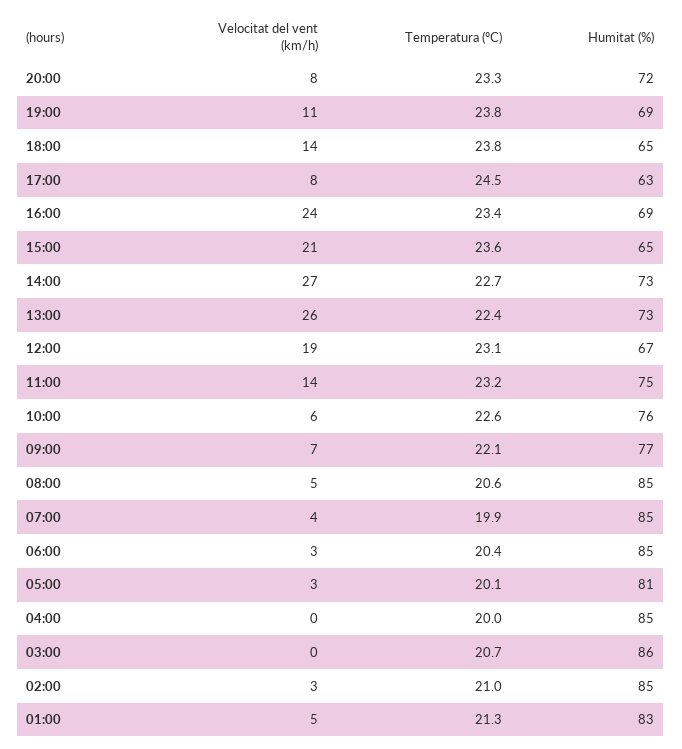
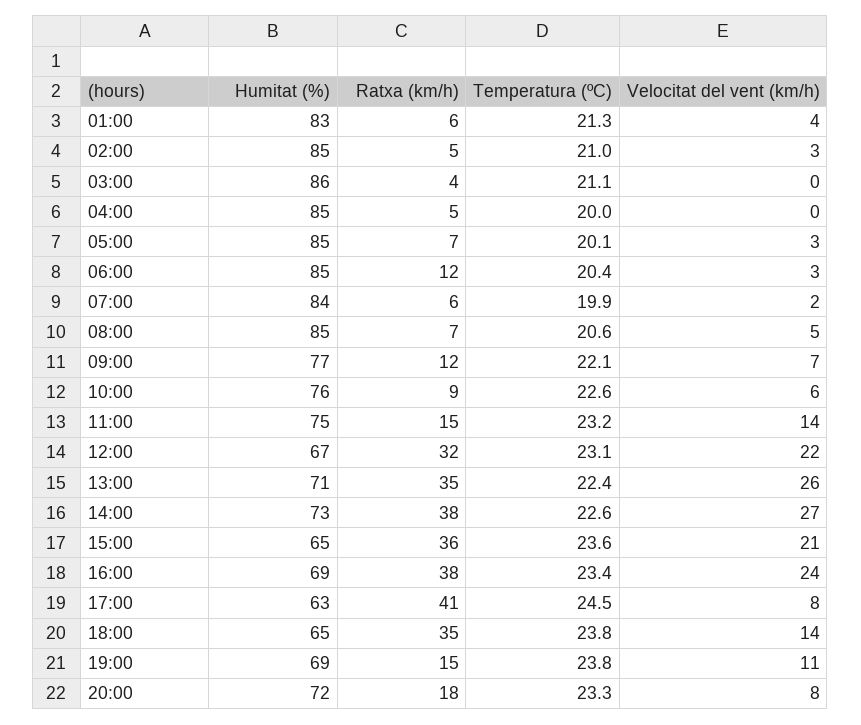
  {
    "Velocitat del vent (km/h)": {
      "20:00": 8,
      "19:00": 11,
      "18:00": 14,
      "17:00": 8,
      "16:00": 24,
      "15:00": 21,
      "14:00": 27,
      "13:00": 26,
-     "12:00": 19,
+     "12:00": 22,
      "11:00": 14,
      "10:00": 6,
      "09:00": 7,
      "08:00": 5,
-     "07:00": 4,
+     "07:00": 2,
      "06:00": 3,
      "05:00": 3,
      "04:00": 0,
      "03:00": 0,
      "02:00": 3,
-     "01:00": 5
+     "01:00": 4
    },
    "Temperatura (ºC)": {
      "20:00": 23.3,
      "19:00": 23.8,
      "18:00": 23.8,
      "17:00": 24.5,
      "16:00": 23.4,
      "15:00": 23.6,
-     "14:00": 22.7,
+     "14:00": 22.6,
      "13:00": 22.4,
      "12:00": 23.1,
      "11:00": 23.2,
      "10:00": 22.6,
      "09:00": 22.1,
      "08:00": 20.6,
      "07:00": 19.9,
      "06:00": 20.4,
      "05:00": 20.1,
      "04:00": 20,
-     "03:00": 20.7,
+     "03:00": 21.1,
      "02:00": 21,
      "01:00": 21.3
    },
    "Humitat (%)": {
      "20:00": 72,
      "19:00": 69,
      "18:00": 65,
      "17:00": 63,
      "16:00": 69,
      "15:00": 65,
      "14:00": 73,
-     "13:00": 73,
+     "13:00": 71,
      "12:00": 67,
      "11:00": 75,
      "10:00": 76,
      "09:00": 77,
      "08:00": 85,
-     "07:00": 85,
+     "07:00": 84,
      "06:00": 85,
-     "05:00": 81,
+     "05:00": 85,
      "04:00": 85,
      "03:00": 86,
      "02:00": 85,
      "01:00": 83
-   }
+   },
+   "Ratxa (km/h)": {
+     "01:00": 6,
+     "02:00": 5,
+     "03:00": 4,
+     "04:00": 5,
+     "05:00": 7,
+     "06:00": 12,
+     "07:00": 6,
+     "08:00": 7,
+     "09:00": 12,
+     "10:00": 9,
+     "11:00": 15,
+     "12:00": 32,
+     "13:00": 35,
+     "14:00": 38,
+     "15:00": 36,
+     "16:00": 38,
+     "17:00": 41,
+     "18:00": 35,
+     "19:00": 15,
+     "20:00": 18
+   }
  }

